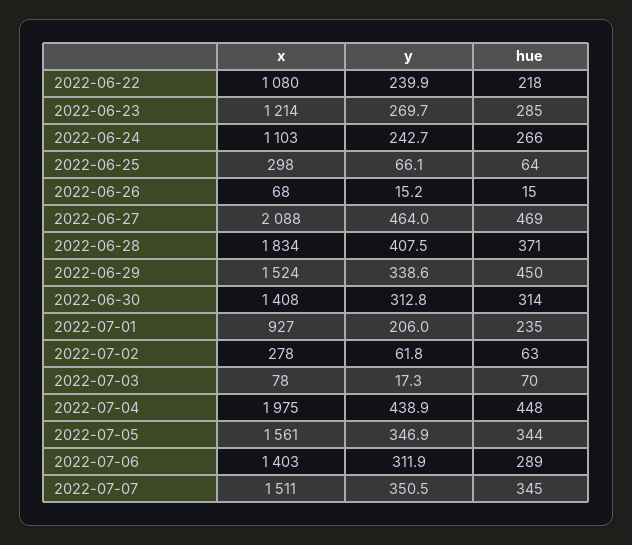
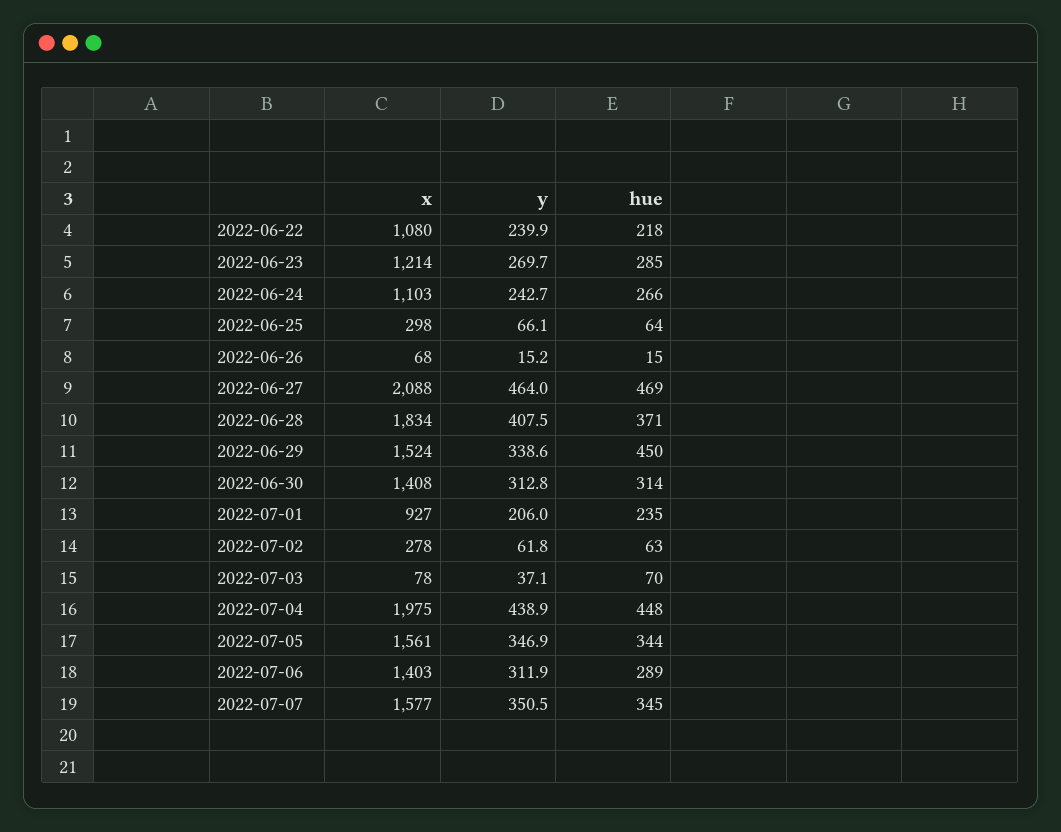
  {
    "x": {
      "2022-06-22": 1080,
      "2022-06-23": 1214,
      "2022-06-24": 1103,
      "2022-06-25": 298,
      "2022-06-26": 68,
      "2022-06-27": 2088,
      "2022-06-28": 1834,
      "2022-06-29": 1524,
      "2022-06-30": 1408,
      "2022-07-01": 927,
      "2022-07-02": 278,
      "2022-07-03": 78,
      "2022-07-04": 1975,
      "2022-07-05": 1561,
      "2022-07-06": 1403,
-     "2022-07-07": 1511
+     "2022-07-07": 1577
    },
    "y": {
      "2022-06-22": 239.9,
      "2022-06-23": 269.7,
      "2022-06-24": 242.7,
      "2022-06-25": 66.1,
      "2022-06-26": 15.2,
      "2022-06-27": 464,
      "2022-06-28": 407.5,
      "2022-06-29": 338.6,
      "2022-06-30": 312.8,
      "2022-07-01": 206,
      "2022-07-02": 61.8,
-     "2022-07-03": 17.3,
+     "2022-07-03": 37.1,
      "2022-07-04": 438.9,
      "2022-07-05": 346.9,
      "2022-07-06": 311.9,
      "2022-07-07": 350.5
    },
    "hue": {
      "2022-06-22": 218,
      "2022-06-23": 285,
      "2022-06-24": 266,
      "2022-06-25": 64,
      "2022-06-26": 15,
      "2022-06-27": 469,
      "2022-06-28": 371,
      "2022-06-29": 450,
      "2022-06-30": 314,
      "2022-07-01": 235,
      "2022-07-02": 63,
      "2022-07-03": 70,
      "2022-07-04": 448,
      "2022-07-05": 344,
      "2022-07-06": 289,
      "2022-07-07": 345
    }
  }

